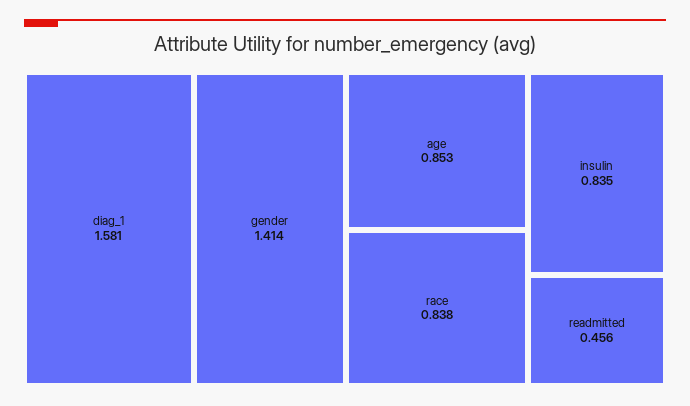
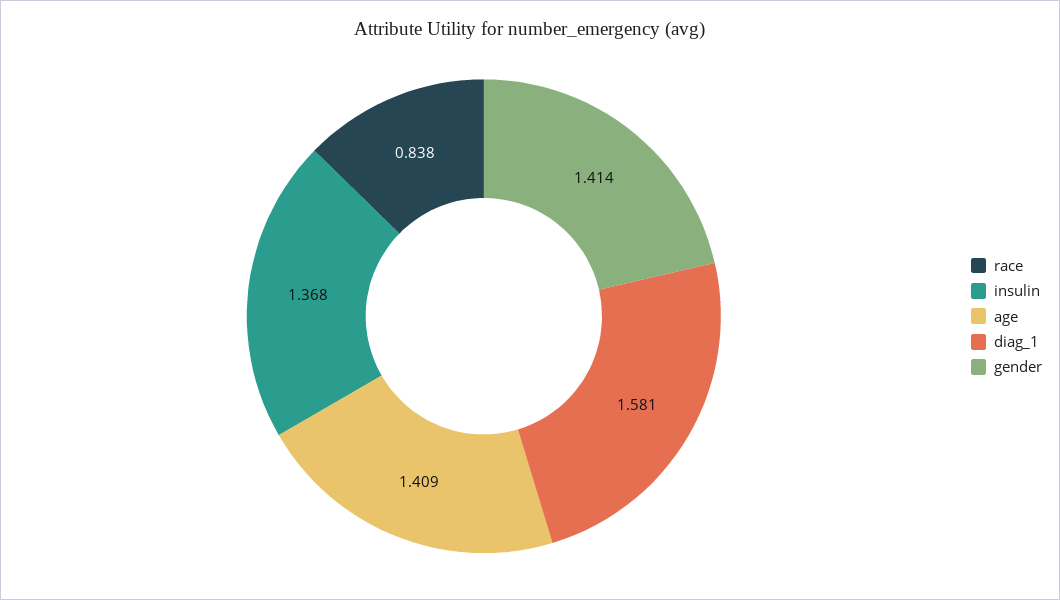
  {
    "diag_1": 1.581,
    "gender": 1.414,
-   "age": 0.853,
+   "age": 1.409,
    "race": 0.838,
-   "insulin": 0.835,
+   "insulin": 1.368
-   "readmitted": 0.456
  }

